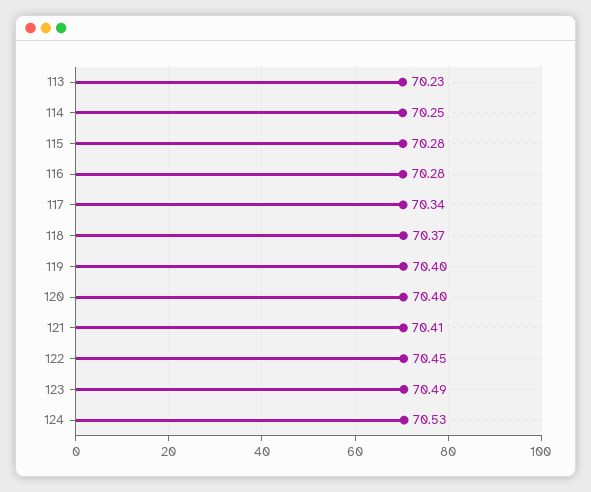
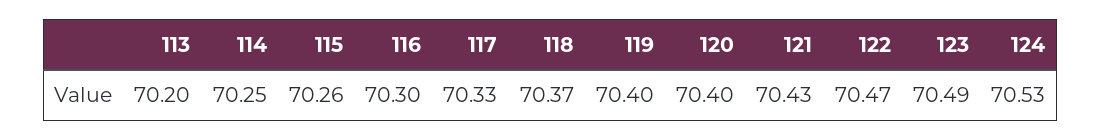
  {
-   "113": 70.23,
+   "113": 70.2,
    "114": 70.25,
-   "115": 70.28,
+   "115": 70.26,
-   "116": 70.28,
+   "116": 70.3,
-   "117": 70.34,
+   "117": 70.33,
    "118": 70.37,
    "119": 70.4,
    "120": 70.4,
-   "121": 70.41,
+   "121": 70.43,
-   "122": 70.45,
+   "122": 70.47,
    "123": 70.49,
    "124": 70.53
  }

